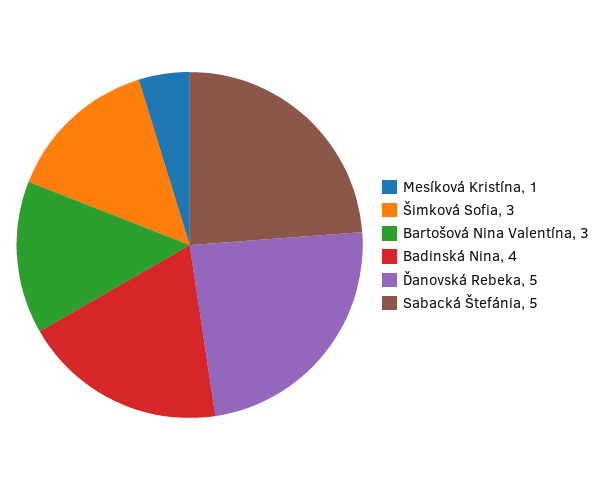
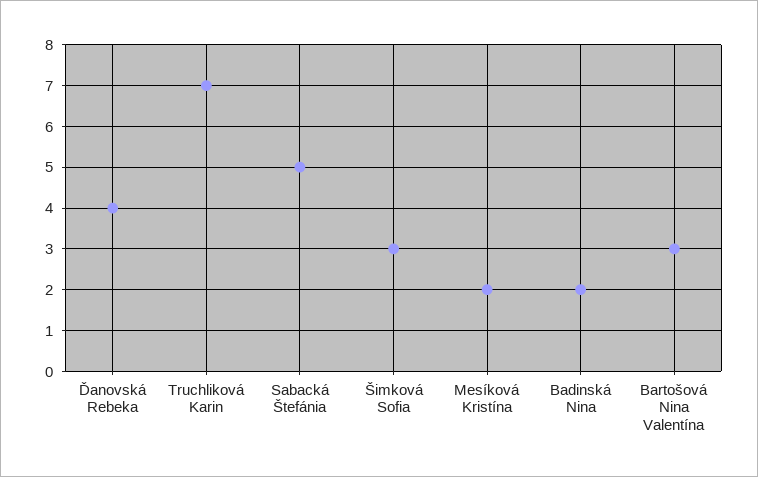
  {
-   "Mesíková Kristína": 1,
+   "Mesíková Kristína": 2,
    "Šimková Sofia": 3,
    "Bartošová Nina Valentína": 3,
-   "Badinská Nina": 4,
+   "Badinská Nina": 2,
-   "Ďanovská Rebeka": 5,
+   "Ďanovská Rebeka": 4,
-   "Sabacká Štefánia": 5
+   "Sabacká Štefánia": 5,
+   "Truchliková Karin": 7
  }

